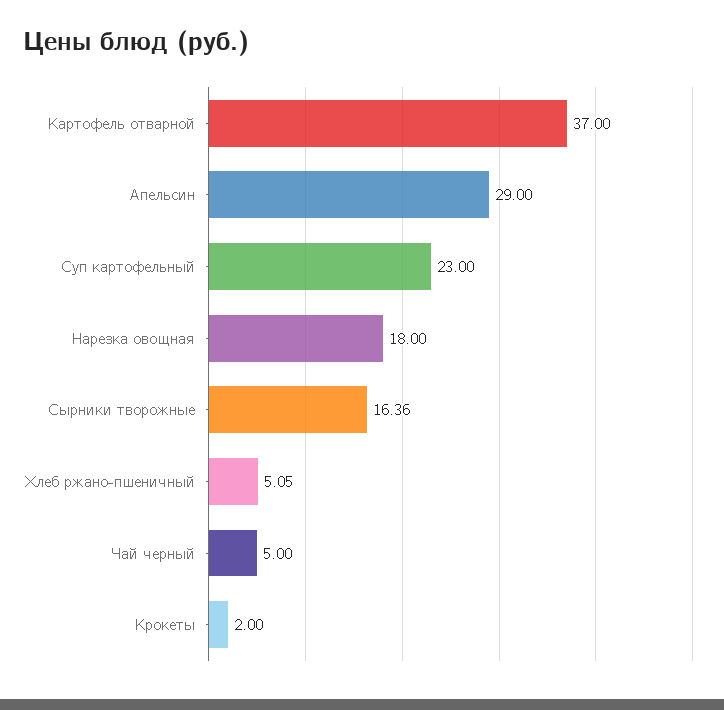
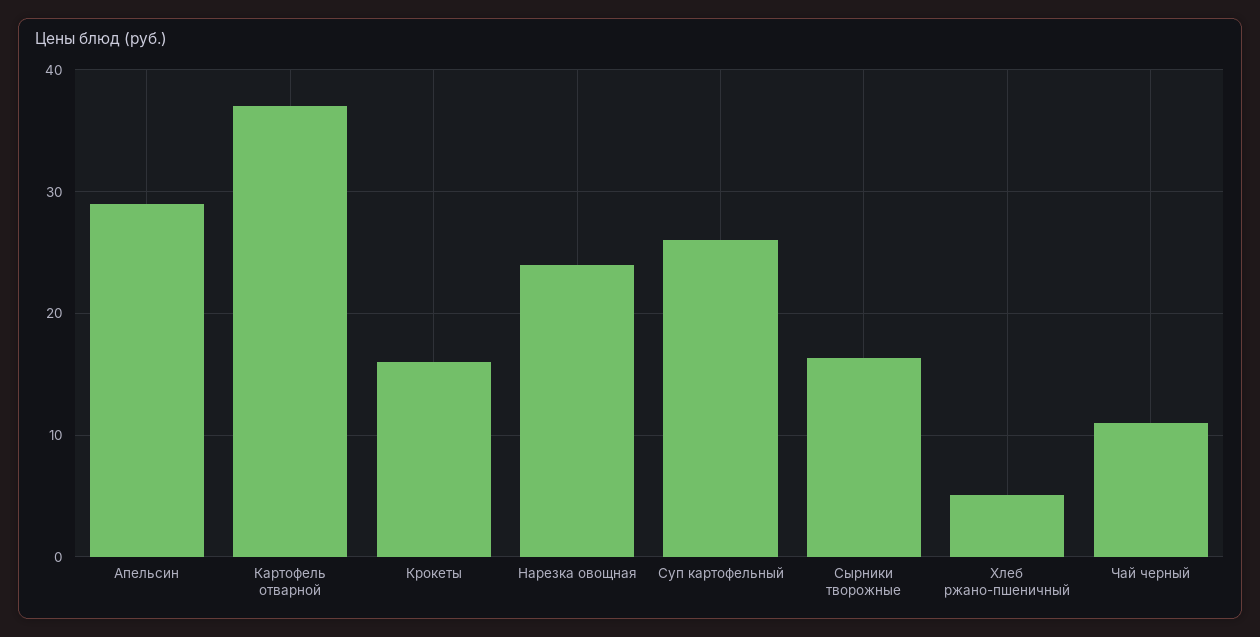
  {
    "Картофель отварной": 37,
    "Апельсин": 29,
-   "Суп картофельный": 23,
+   "Суп картофельный": 26,
-   "Нарезка овощная": 18,
+   "Нарезка овощная": 24,
    "Сырники творожные": 16.36,
    "Хлеб ржано-пшеничный": 5.05,
-   "Чай черный": 5,
+   "Чай черный": 11,
-   "Крокеты": 2
+   "Крокеты": 16
  }

